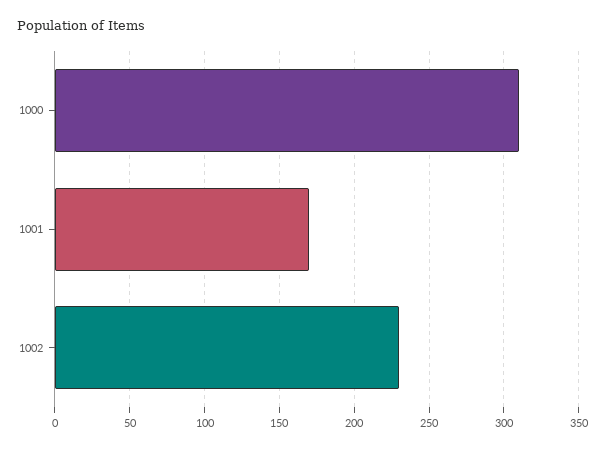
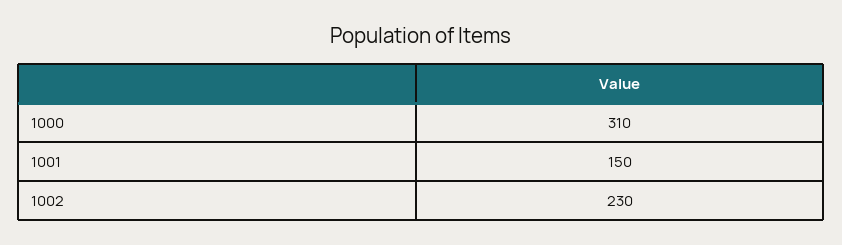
  {
    "1000": 310,
-   "1001": 170,
+   "1001": 150,
    "1002": 230
  }

